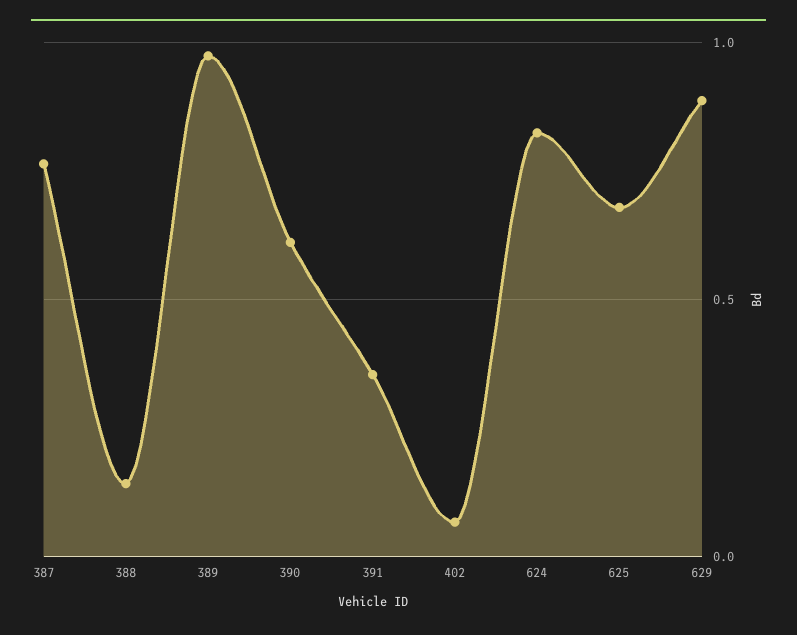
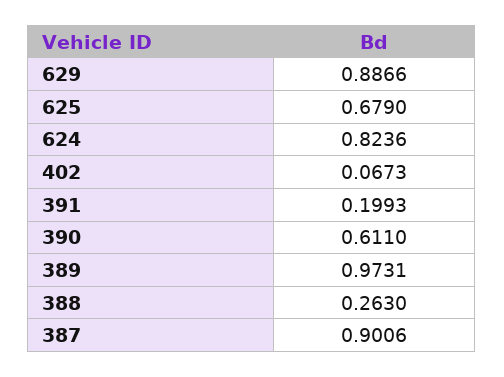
  {
-   "387": 0.75,
+   "387": 0.9006,
-   "388": 0.15,
+   "388": 0.263,
    "389": 0.9731,
    "390": 0.611,
-   "391": 0.35,
+   "391": 0.1993,
    "402": 0.0673,
    "624": 0.8236,
    "625": 0.679,
    "629": 0.8866
  }

